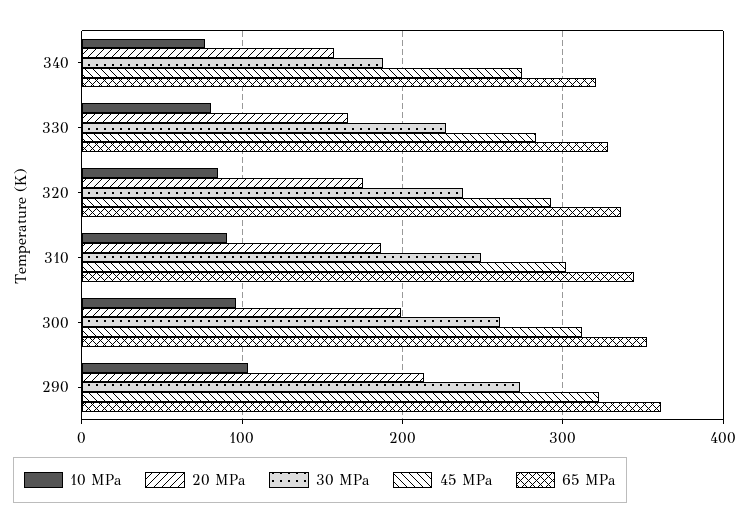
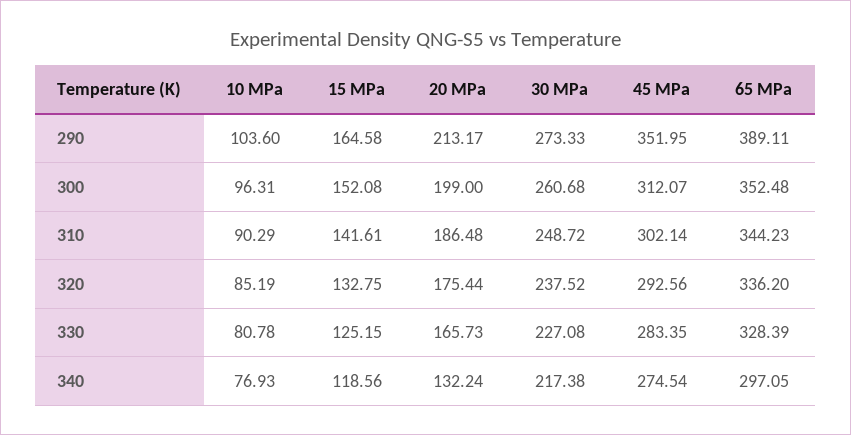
  {
    "10 MPa": {
      "340": 76.93,
      "330": 80.78,
      "320": 85.19,
      "310": 90.29,
      "300": 96.31,
      "290": 103.6
    },
    "20 MPa": {
-     "340": 160,
+     "340": 132.24,
      "330": 165.73,
      "320": 175.44,
      "310": 186.48,
      "300": 199,
      "290": 213.17
    },
    "30 MPa": {
-     "340": 190,
+     "340": 217.38,
      "330": 227.08,
      "320": 237.52,
      "310": 248.72,
      "300": 260.68,
      "290": 273.33
    },
    "45 MPa": {
      "340": 274.54,
      "330": 283.35,
      "320": 292.56,
      "310": 302.14,
      "300": 312.07,
-     "290": 320
+     "290": 351.95
    },
    "65 MPa": {
-     "340": 320,
+     "340": 297.05,
      "330": 328.39,
      "320": 336.2,
      "310": 344.23,
      "300": 352.48,
-     "290": 360
+     "290": 389.11
-   }
+   },
+   "15 MPa": {
+     "290": 164.58,
+     "300": 152.08,
+     "310": 141.61,
+     "320": 132.75,
+     "330": 125.15,
+     "340": 118.56
+   }
  }

